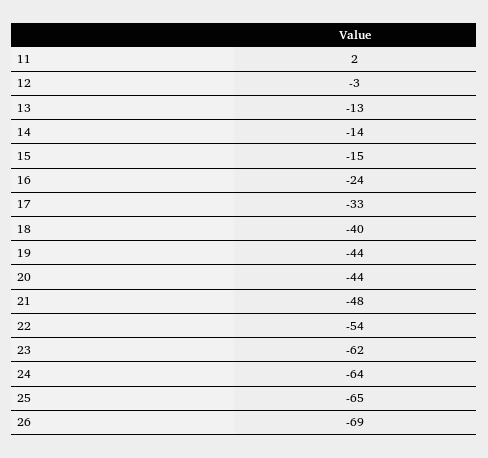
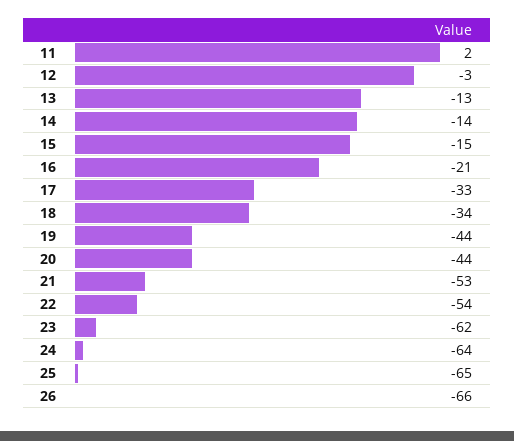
  {
    "11": 2,
    "12": -3,
    "13": -13,
    "14": -14,
    "15": -15,
-   "16": -24,
+   "16": -21,
    "17": -33,
-   "18": -40,
+   "18": -34,
    "19": -44,
    "20": -44,
-   "21": -48,
+   "21": -53,
    "22": -54,
    "23": -62,
    "24": -64,
    "25": -65,
-   "26": -69
+   "26": -66
  }

